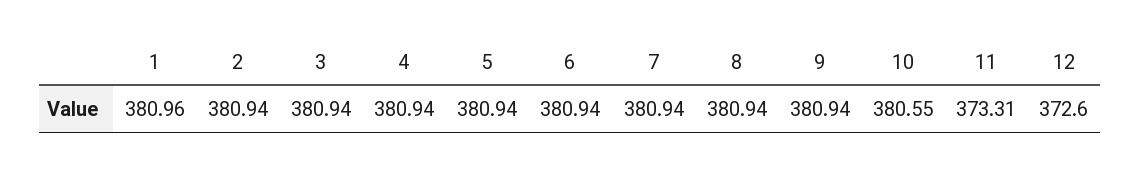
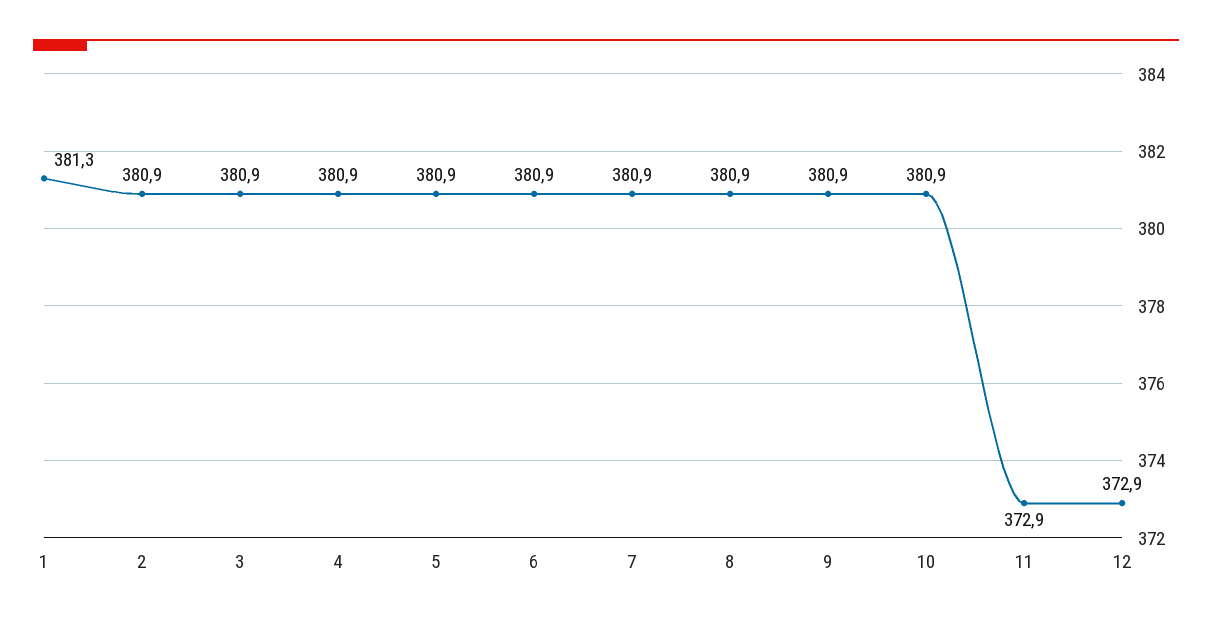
  {
-   "1": 380.96,
+   "1": 381.3,
    "2": 380.94,
    "3": 380.94,
    "4": 380.94,
    "5": 380.94,
    "6": 380.94,
    "7": 380.94,
    "8": 380.94,
    "9": 380.94,
-   "10": 380.55,
+   "10": 380.9,
-   "11": 373.31,
+   "11": 372.9,
-   "12": 372.6
+   "12": 372.9
  }

